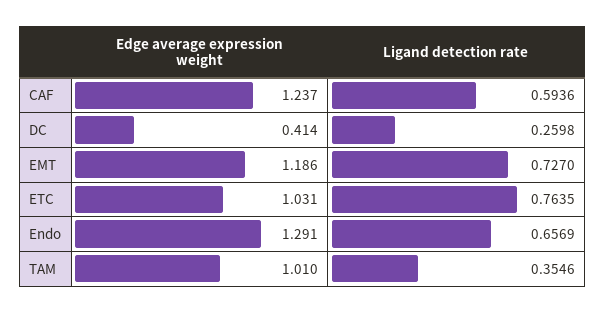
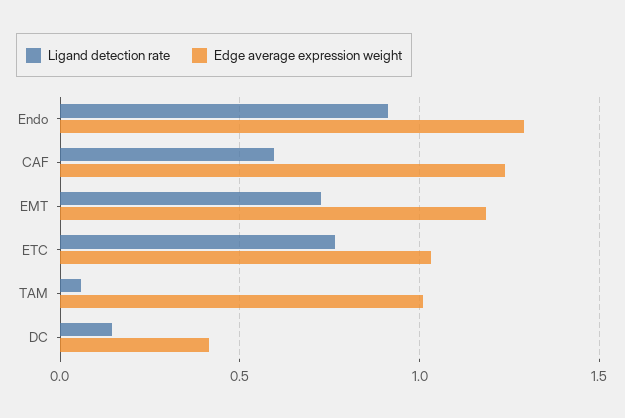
  {
    "Edge average expression weight": {
      "CAF": 1.237,
      "DC": 0.414,
      "EMT": 1.186,
      "ETC": 1.031,
      "Endo": 1.291,
      "TAM": 1.01
    },
    "Ligand detection rate": {
      "CAF": 0.5936,
-     "DC": 0.2598,
+     "DC": 0.15,
      "EMT": 0.727,
      "ETC": 0.7635,
-     "Endo": 0.6569,
+     "Endo": 0.9,
-     "TAM": 0.3546
+     "TAM": 0.05
    }
  }

